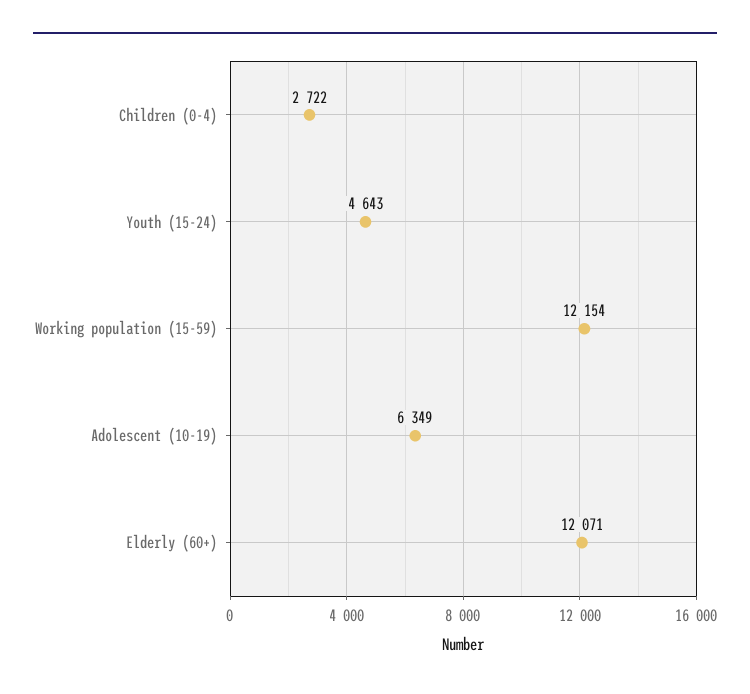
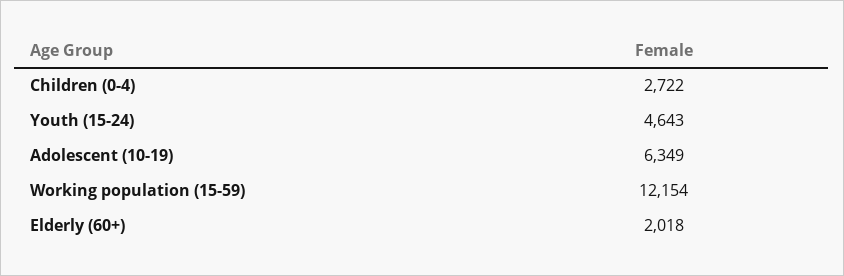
  {
    "Children (0-4)": 2722,
    "Youth (15-24)": 4643,
    "Working population (15-59)": 12154,
    "Adolescent (10-19)": 6349,
-   "Elderly (60+)": 12071
+   "Elderly (60+)": 2018
  }

